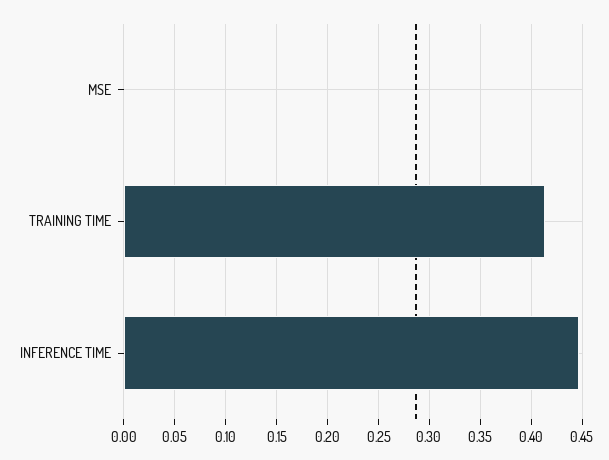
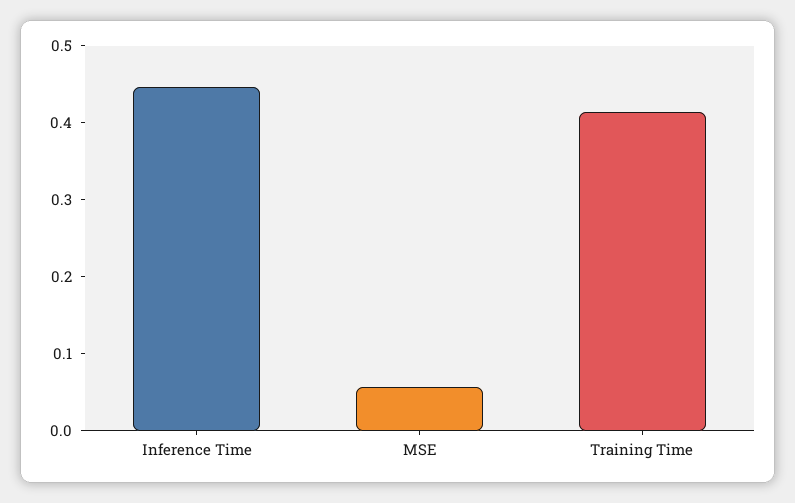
  {
-   "MSE": 0,
+   "MSE": 0.06,
    "TRAINING TIME": 0.41,
    "INFERENCE TIME": 0.45
  }

